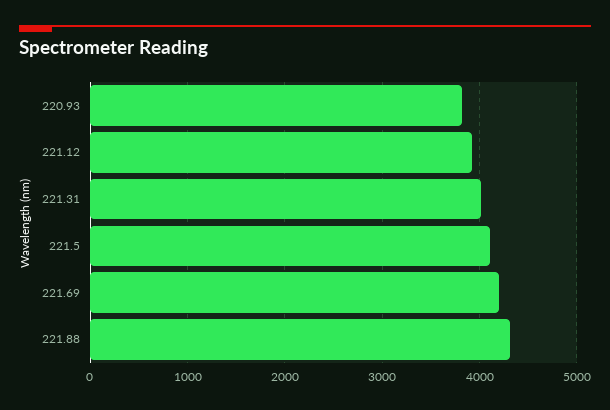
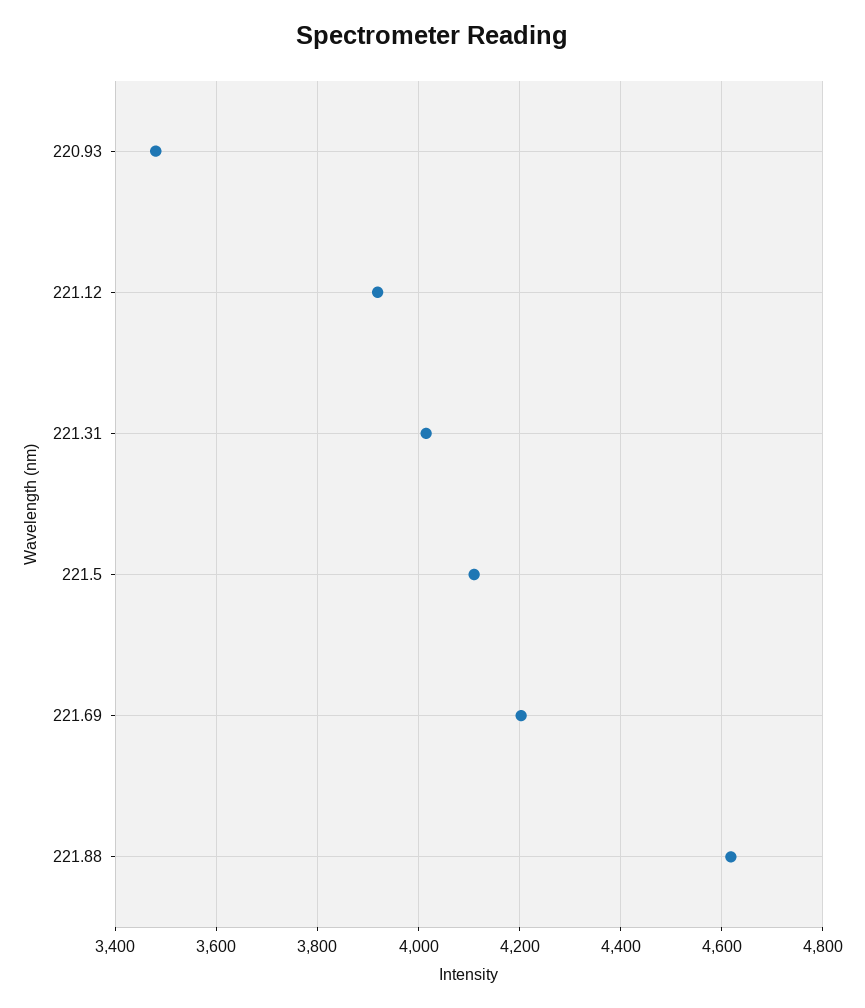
  {
-   "220.93": 3800,
+   "220.93": 3480,
    "221.12": 3920,
    "221.31": 4020,
    "221.5": 4120,
    "221.69": 4200,
-   "221.88": 4300
+   "221.88": 4620
  }

